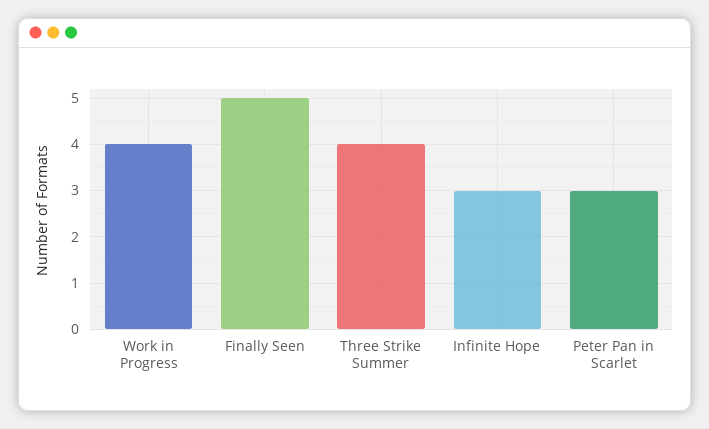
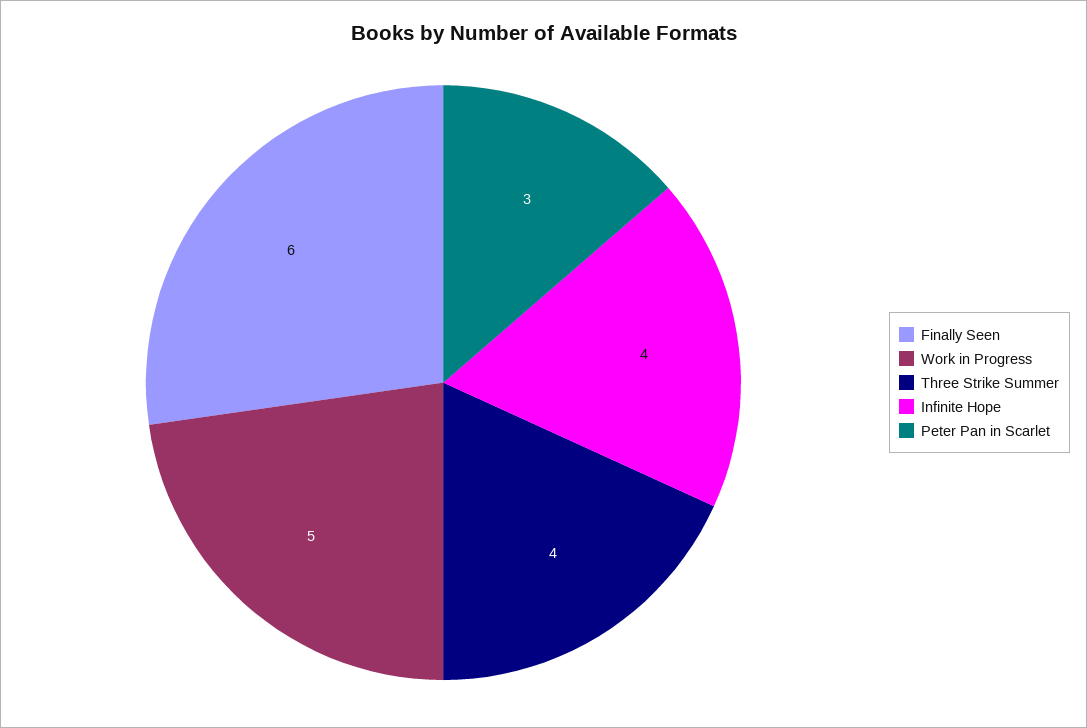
  {
-   "Work in Progress": 4,
+   "Work in Progress": 5,
-   "Finally Seen": 5,
+   "Finally Seen": 6,
    "Three Strike Summer": 4,
-   "Infinite Hope": 3,
+   "Infinite Hope": 4,
    "Peter Pan in Scarlet": 3
  }

